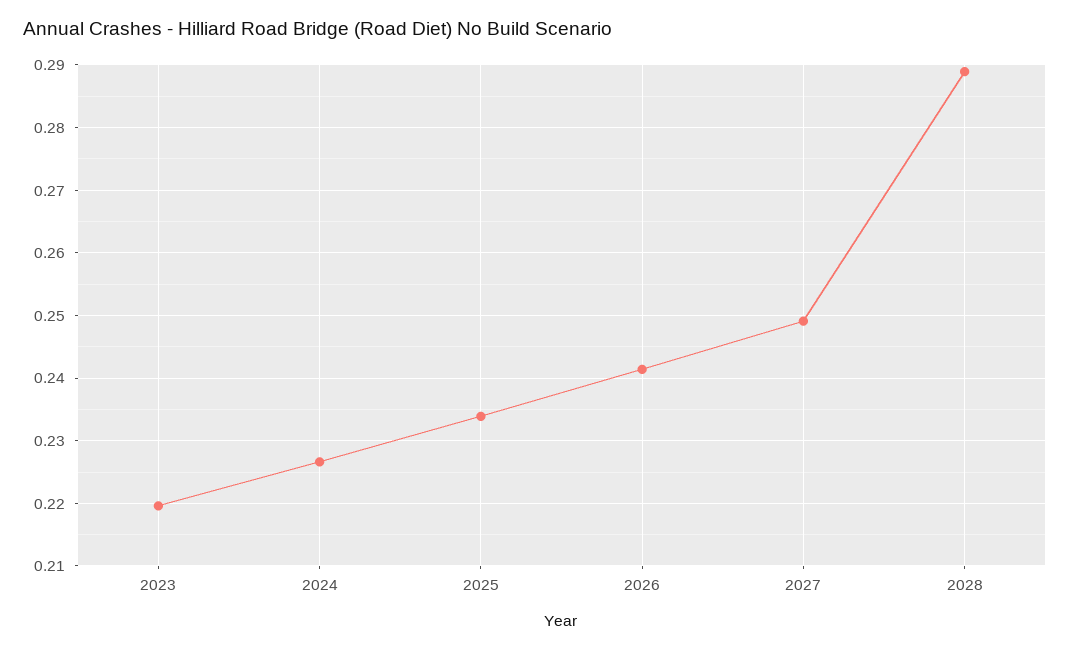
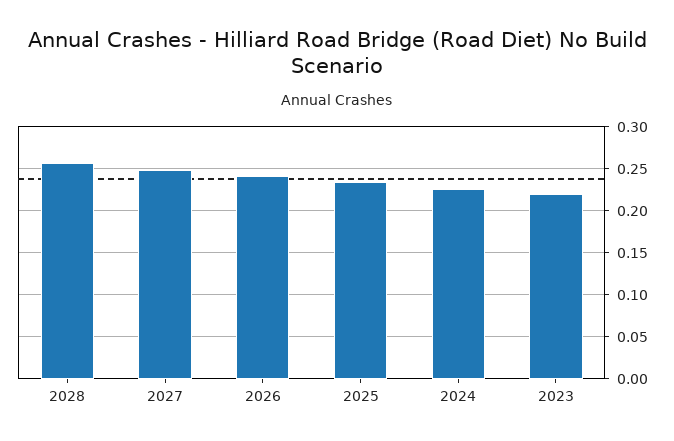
  {
    "2023": 0.22,
    "2024": 0.227,
    "2025": 0.234,
    "2026": 0.241,
    "2027": 0.249,
-   "2028": 0.289
+   "2028": 0.26
  }

